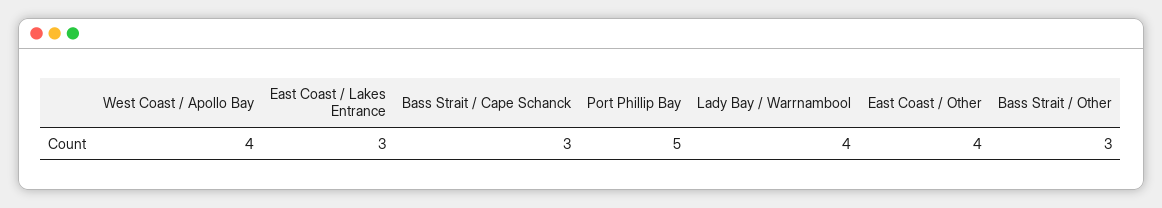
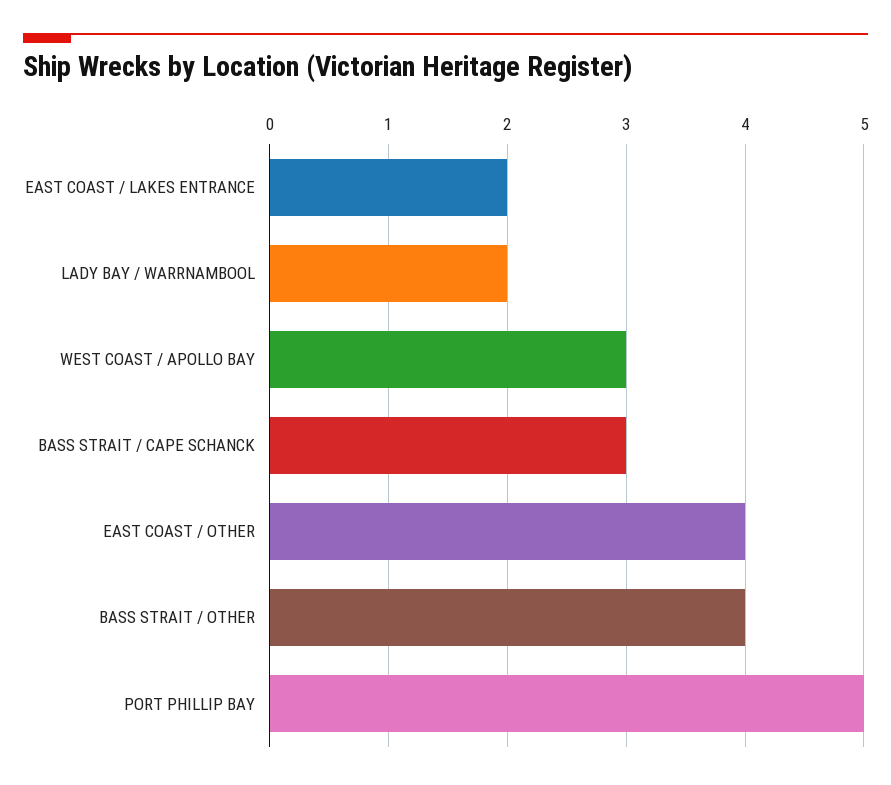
  {
-   "West Coast / Apollo Bay": 4,
+   "West Coast / Apollo Bay": 3,
-   "East Coast / Lakes Entrance": 3,
+   "East Coast / Lakes Entrance": 2,
    "Bass Strait / Cape Schanck": 3,
    "Port Phillip Bay": 5,
-   "Lady Bay / Warrnambool": 4,
+   "Lady Bay / Warrnambool": 2,
    "East Coast / Other": 4,
-   "Bass Strait / Other": 3
+   "Bass Strait / Other": 4
  }

